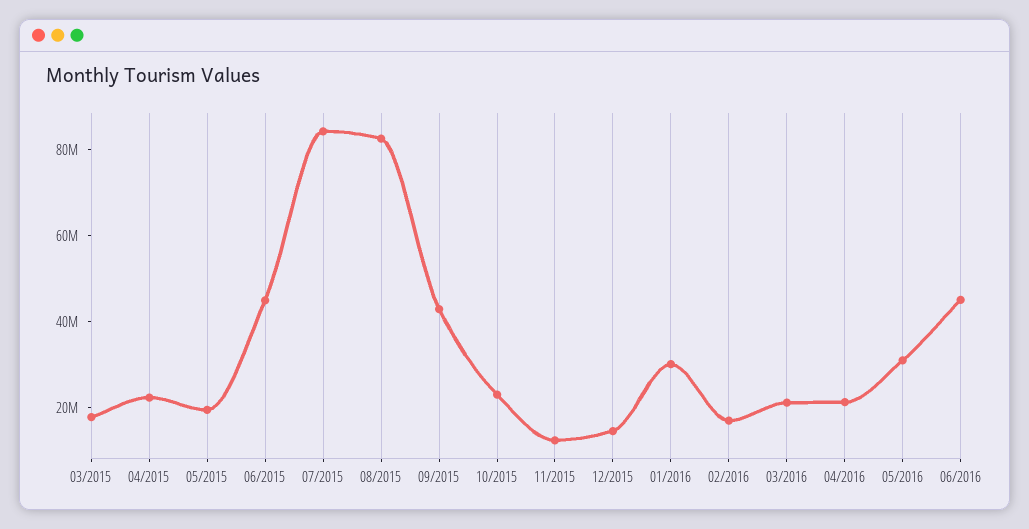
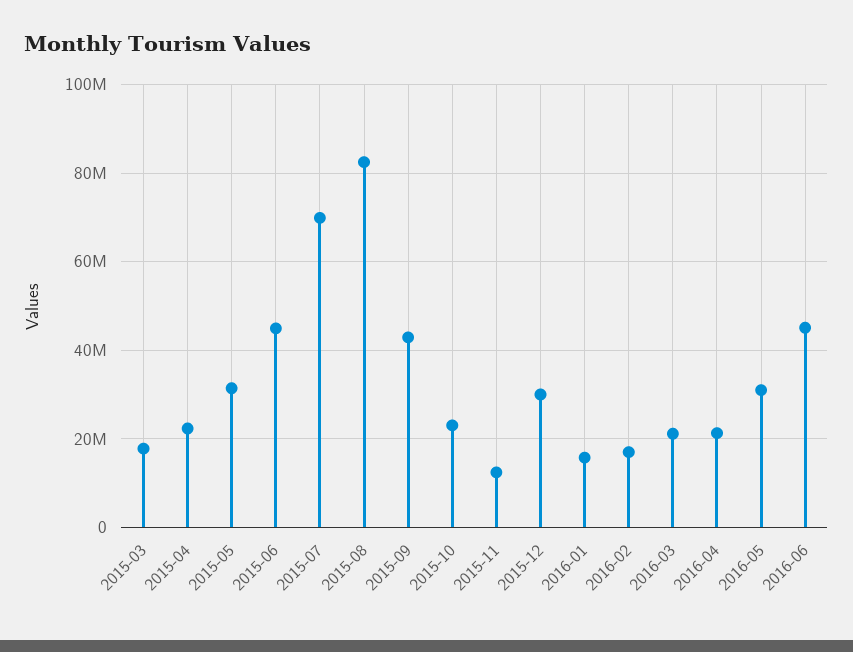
  {
    "03/2015": 18000000,
    "04/2015": 22000000,
-   "05/2015": 20000000,
+   "05/2015": 32000000,
    "06/2015": 44000000,
-   "07/2015": 85000000,
+   "07/2015": 70000000,
    "08/2015": 82000000,
    "09/2015": 42000000,
    "10/2015": 24000000,
    "11/2015": 12000000,
-   "12/2015": 15000000,
+   "12/2015": 30000000,
-   "01/2016": 30000000,
+   "01/2016": 16000000,
    "02/2016": 18000000,
    "03/2016": 22000000,
    "04/2016": 22000000,
    "05/2016": 30000000,
    "06/2016": 46000000
  }

